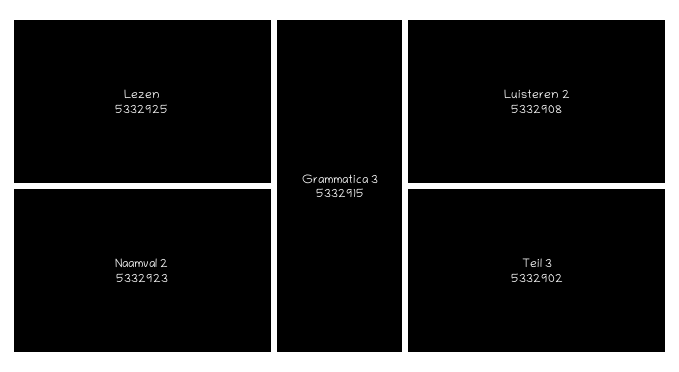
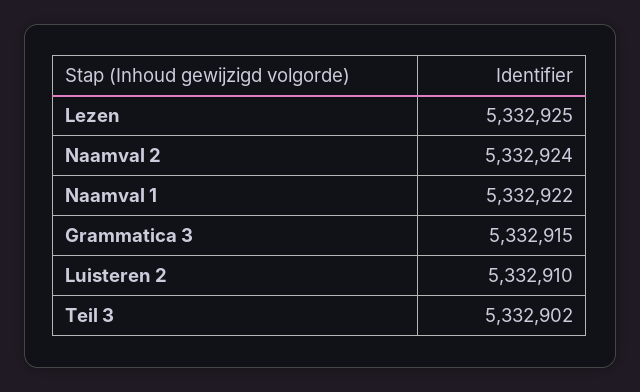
  {
    "Lezen": 5332925,
-   "Naamval 2": 5332923,
+   "Naamval 2": 5332924,
    "Grammatica 3": 5332915,
-   "Luisteren 2": 5332908,
+   "Luisteren 2": 5332910,
-   "Teil 3": 5332902
+   "Teil 3": 5332902,
+   "Naamval 1": 5332922
  }

